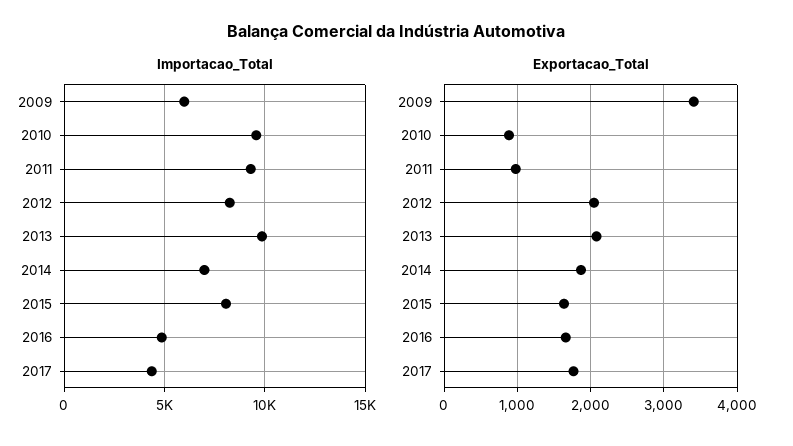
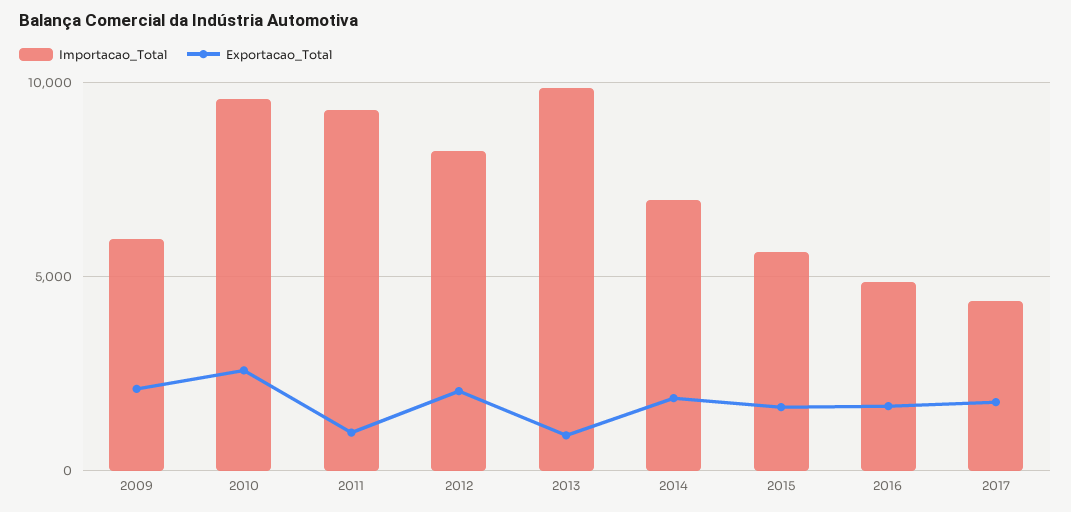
  {
    "Importacao_Total": {
      "2009": 6000,
      "2010": 9500,
      "2011": 9500,
      "2012": 8000,
      "2013": 10000,
      "2014": 7000,
-     "2015": 8000,
+     "2015": 5500,
      "2016": 5000,
      "2017": 4500
    },
    "Exportacao_Total": {
-     "2009": 3400,
+     "2009": 2000,
-     "2010": 900,
+     "2010": 2500,
      "2011": 1000,
      "2012": 2000,
-     "2013": 2100,
+     "2013": 1000,
      "2014": 1900,
      "2015": 1600,
      "2016": 1700,
      "2017": 1800
    }
  }

